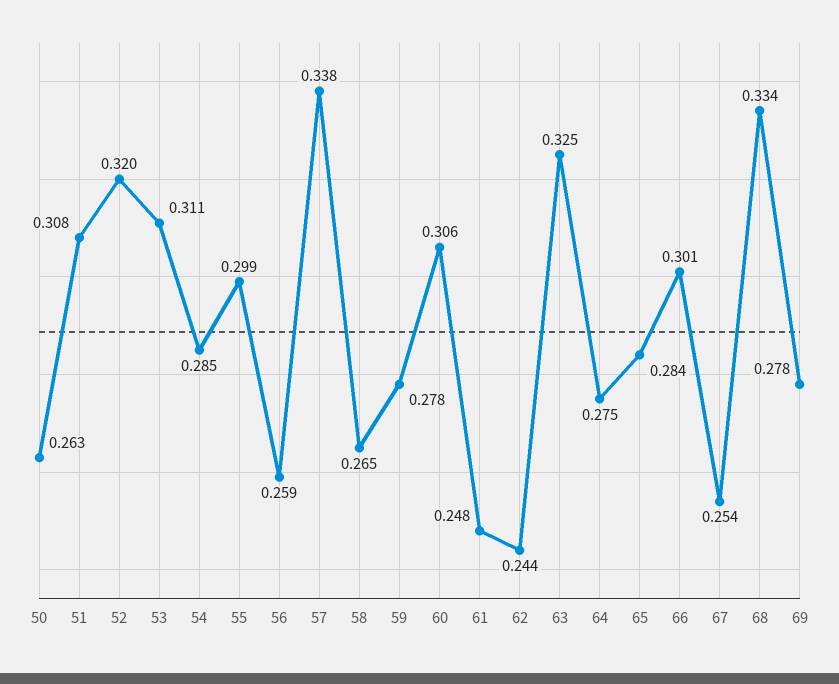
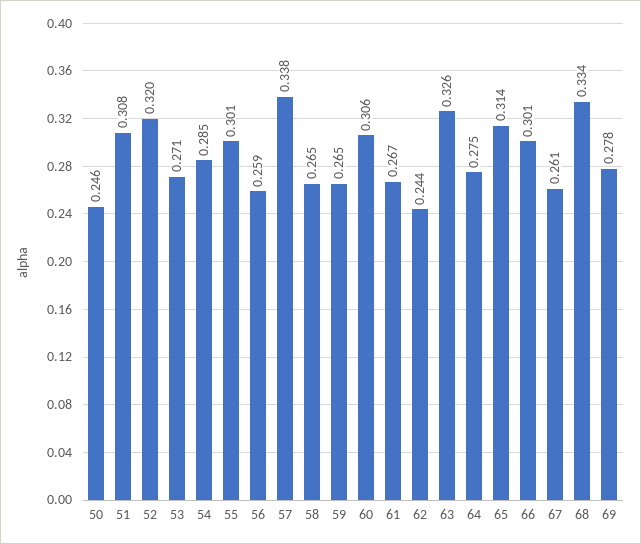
  {
-   "50": 0.263,
+   "50": 0.246,
    "51": 0.308,
    "52": 0.32,
-   "53": 0.311,
+   "53": 0.271,
    "54": 0.285,
-   "55": 0.299,
+   "55": 0.301,
    "56": 0.259,
    "57": 0.338,
    "58": 0.265,
-   "59": 0.278,
+   "59": 0.265,
    "60": 0.306,
-   "61": 0.248,
+   "61": 0.267,
    "62": 0.244,
-   "63": 0.325,
+   "63": 0.326,
    "64": 0.275,
-   "65": 0.284,
+   "65": 0.314,
    "66": 0.301,
-   "67": 0.254,
+   "67": 0.261,
    "68": 0.334,
    "69": 0.278
  }

